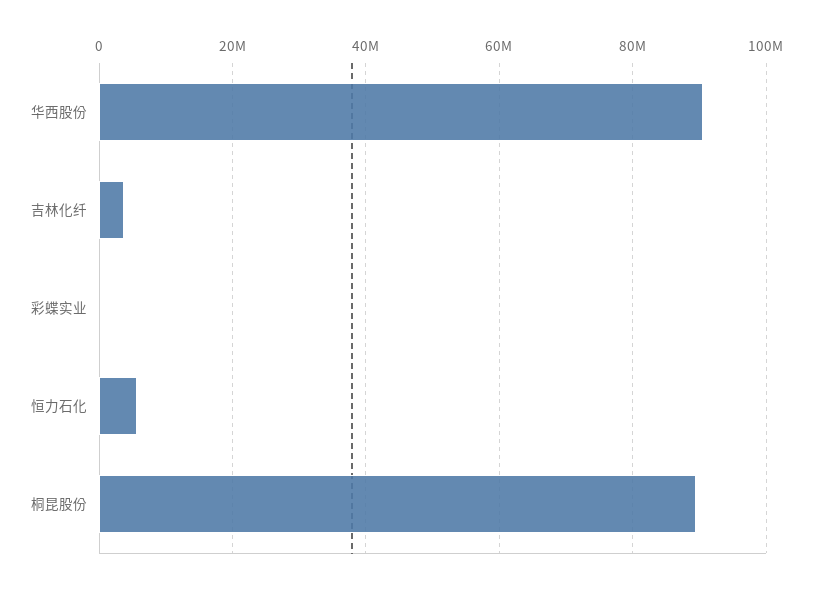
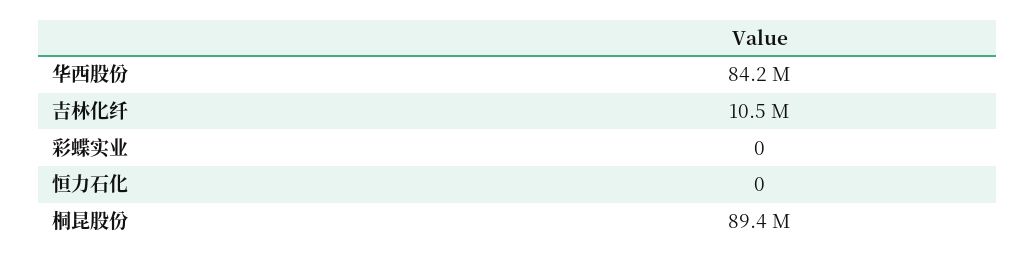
  {
-   "华西股份": 90000000,
+   "华西股份": 84200000,
-   "吉林化纤": 4000000,
+   "吉林化纤": 10500000,
    "彩蝶实业": 0,
-   "恒力石化": 6000000,
+   "恒力石化": 0,
    "桐昆股份": 89400000
  }

